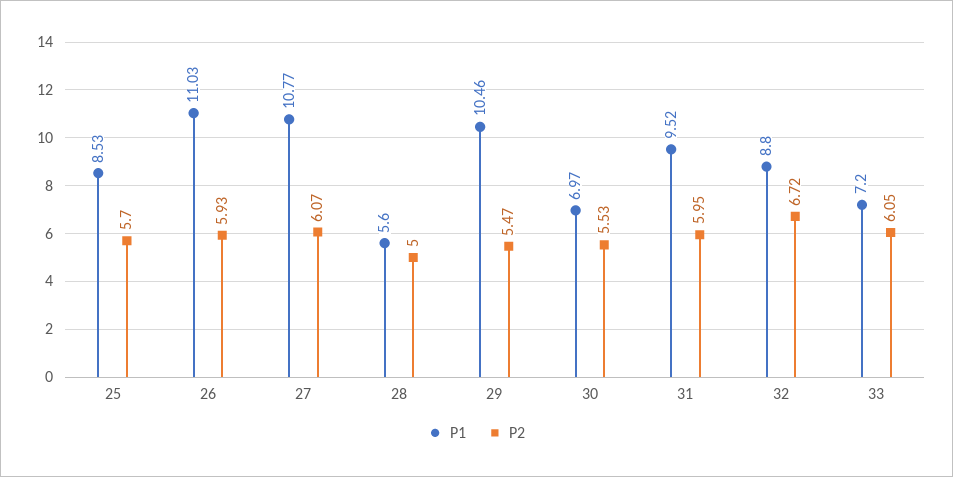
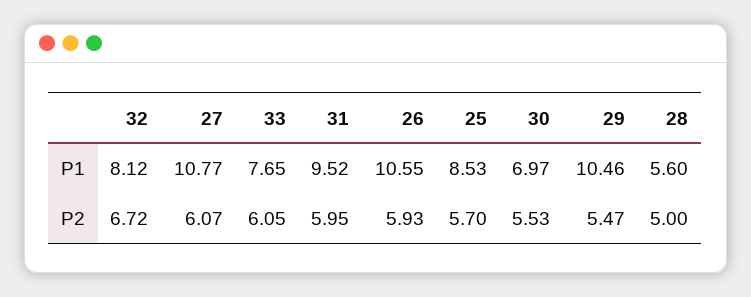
  {
    "P1": {
      "25": 8.53,
-     "26": 11.03,
+     "26": 10.55,
      "27": 10.77,
      "28": 5.6,
      "29": 10.46,
      "30": 6.97,
      "31": 9.52,
-     "32": 8.8,
+     "32": 8.12,
-     "33": 7.2
+     "33": 7.65
    },
    "P2": {
      "25": 5.7,
      "26": 5.93,
      "27": 6.07,
      "28": 5,
      "29": 5.47,
      "30": 5.53,
      "31": 5.95,
      "32": 6.72,
      "33": 6.05
    }
  }

